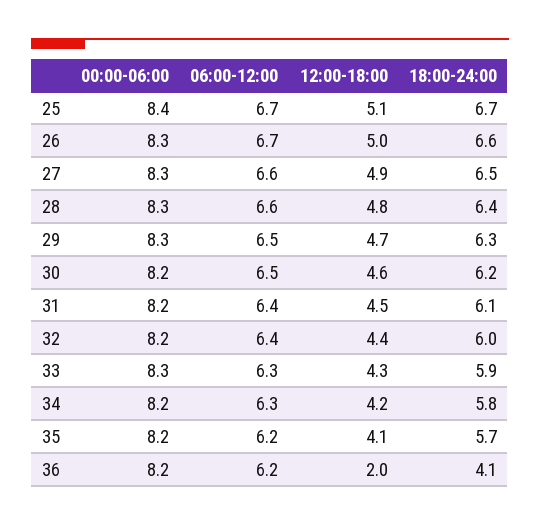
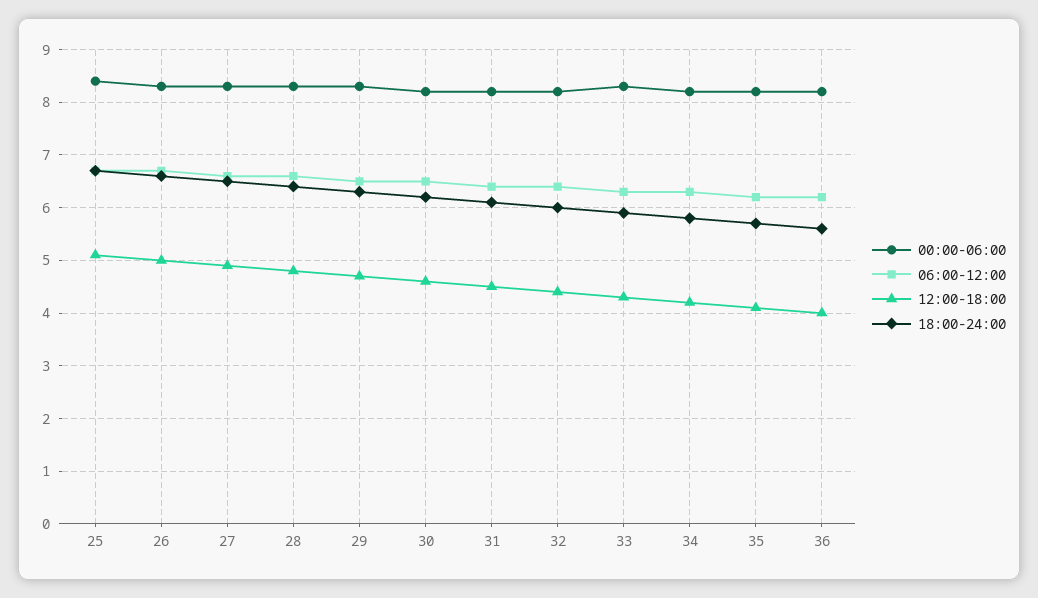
  {
    "00:00-06:00": {
      "25": 8.4,
      "26": 8.3,
      "27": 8.3,
      "28": 8.3,
      "29": 8.3,
      "30": 8.2,
      "31": 8.2,
      "32": 8.2,
      "33": 8.3,
      "34": 8.2,
      "35": 8.2,
      "36": 8.2
    },
    "06:00-12:00": {
      "25": 6.7,
      "26": 6.7,
      "27": 6.6,
      "28": 6.6,
      "29": 6.5,
      "30": 6.5,
      "31": 6.4,
      "32": 6.4,
      "33": 6.3,
      "34": 6.3,
      "35": 6.2,
      "36": 6.2
    },
    "12:00-18:00": {
      "25": 5.1,
      "26": 5,
      "27": 4.9,
      "28": 4.8,
      "29": 4.7,
      "30": 4.6,
      "31": 4.5,
      "32": 4.4,
      "33": 4.3,
      "34": 4.2,
      "35": 4.1,
-     "36": 2
+     "36": 4
    },
    "18:00-24:00": {
      "25": 6.7,
      "26": 6.6,
      "27": 6.5,
      "28": 6.4,
      "29": 6.3,
      "30": 6.2,
      "31": 6.1,
      "32": 6,
      "33": 5.9,
      "34": 5.8,
      "35": 5.7,
-     "36": 4.1
+     "36": 5.5
    }
  }

